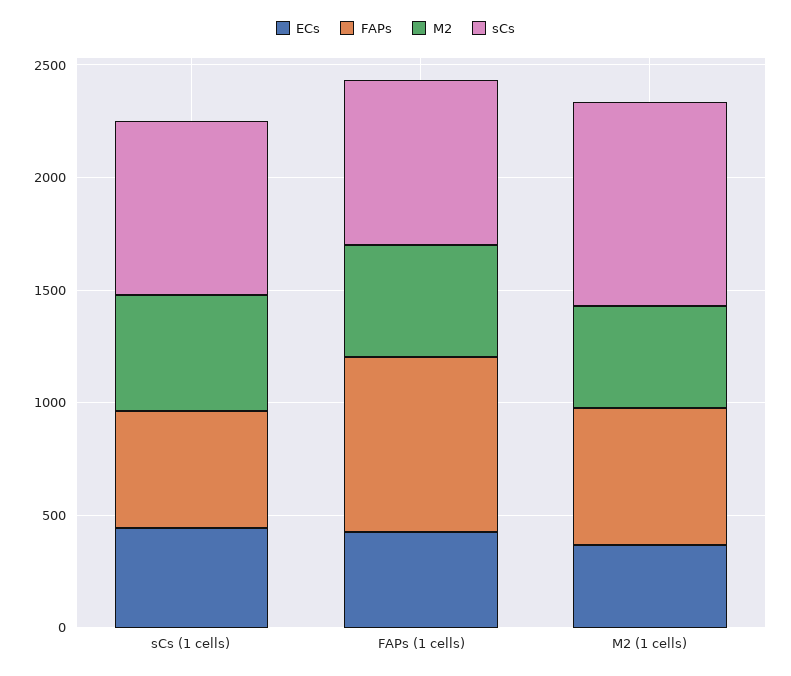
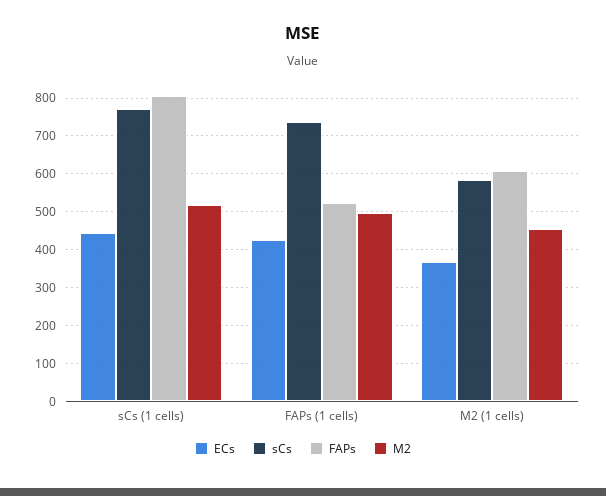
  {
    "ECs": {
      "sCs (1 cells)": 440,
      "FAPs (1 cells)": 420,
      "M2 (1 cells)": 360
    },
    "FAPs": {
-     "sCs (1 cells)": 500,
+     "sCs (1 cells)": 800,
-     "FAPs (1 cells)": 800,
+     "FAPs (1 cells)": 520,
      "M2 (1 cells)": 600
    },
    "M2": {
      "sCs (1 cells)": 520,
      "FAPs (1 cells)": 500,
      "M2 (1 cells)": 460
    },
    "sCs": {
      "sCs (1 cells)": 780,
      "FAPs (1 cells)": 740,
-     "M2 (1 cells)": 900
+     "M2 (1 cells)": 580
    }
  }

